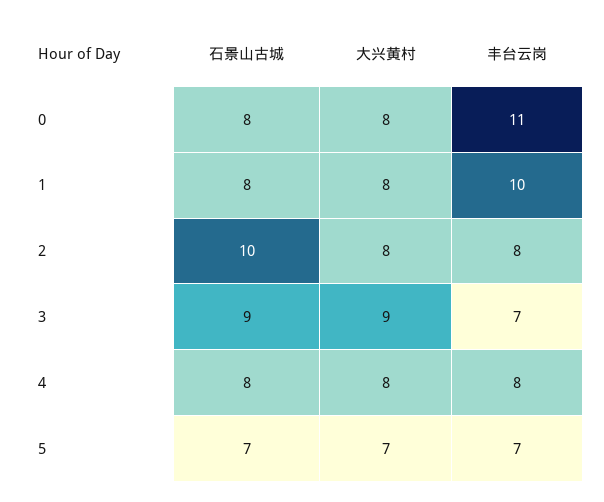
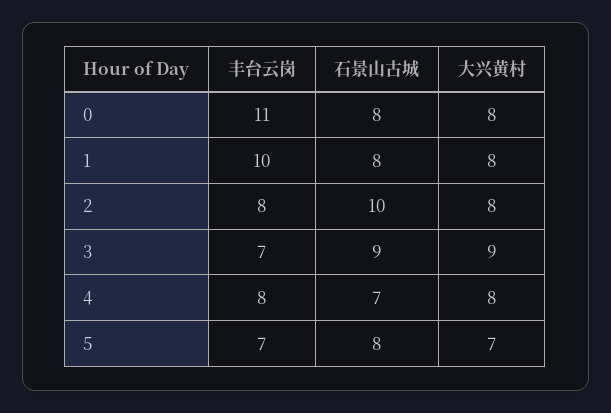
  {
    "石景山古城": {
      "0": 8,
      "1": 8,
      "2": 10,
      "3": 9,
-     "4": 8,
+     "4": 7,
-     "5": 7
+     "5": 8
    },
    "大兴黄村": {
      "0": 8,
      "1": 8,
      "2": 8,
      "3": 9,
      "4": 8,
      "5": 7
    },
    "丰台云岗": {
      "0": 11,
      "1": 10,
      "2": 8,
      "3": 7,
      "4": 8,
      "5": 7
    }
  }

